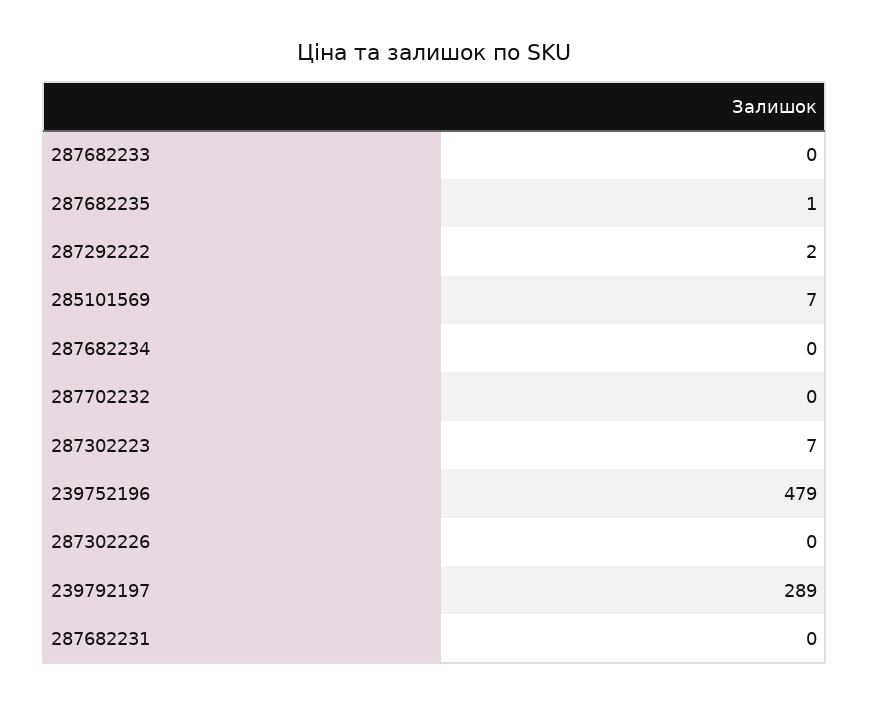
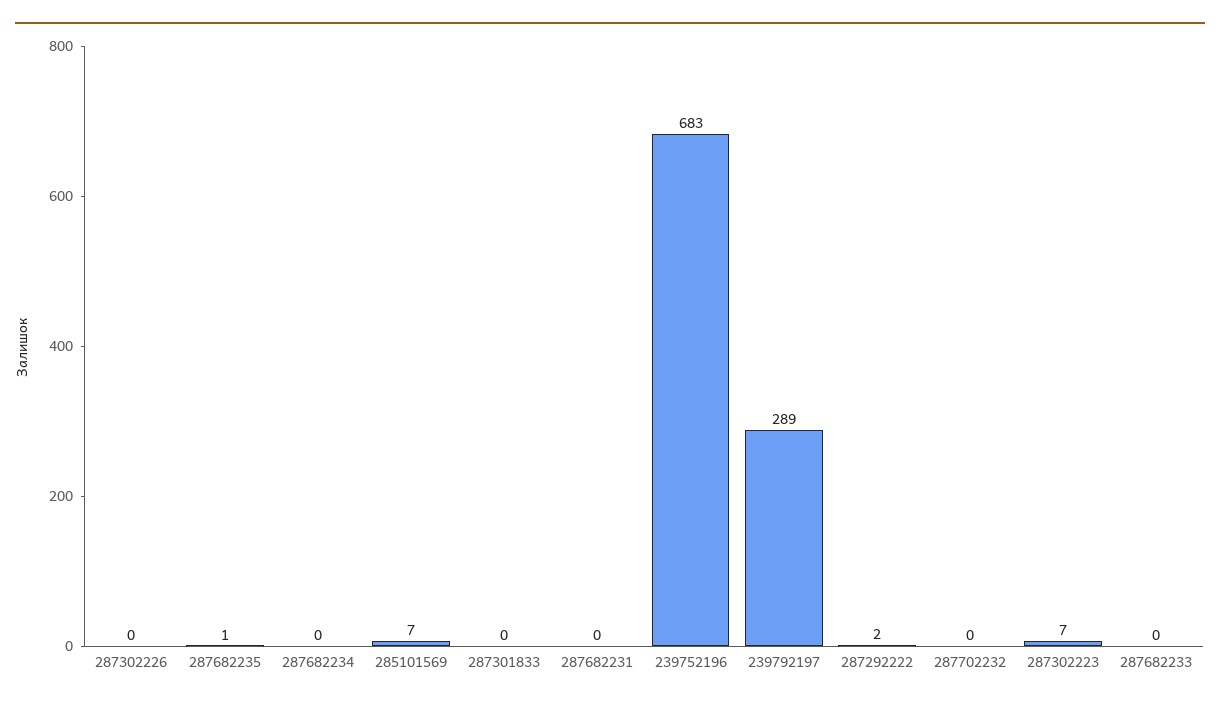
  {
    "287682233": 0,
    "287682235": 1,
    "287292222": 2,
    "285101569": 7,
    "287682234": 0,
    "287702232": 0,
    "287302223": 7,
-   "239752196": 479,
+   "239752196": 683,
    "287302226": 0,
    "239792197": 289,
-   "287682231": 0
+   "287682231": 0,
+   "287301833": 0
  }

